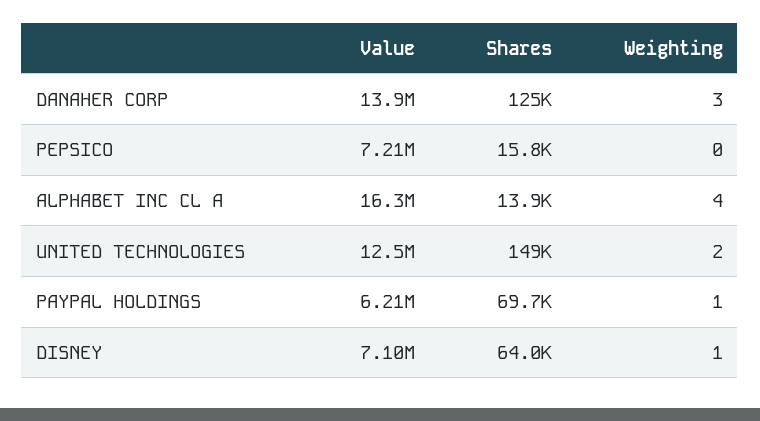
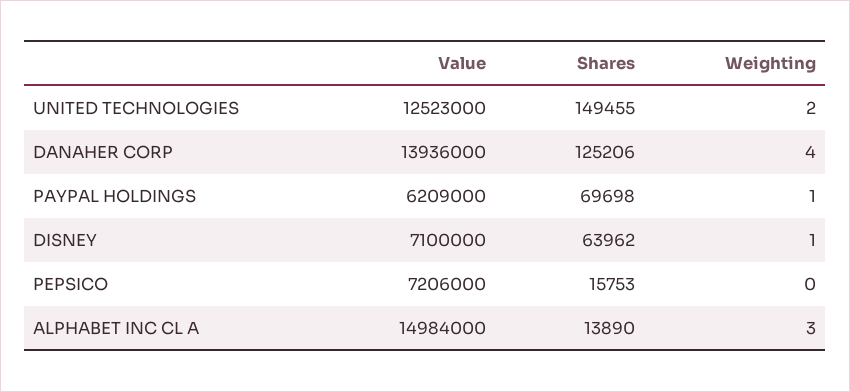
  {
    "Value": {
      "DANAHER CORP": 13936000,
      "PEPSICO": 7206000,
-     "ALPHABET INC CL A": 16300000,
+     "ALPHABET INC CL A": 14984000,
      "UNITED TECHNOLOGIES": 12523000,
      "PAYPAL HOLDINGS": 6209000,
      "DISNEY": 7100000
    },
    "Shares": {
      "DANAHER CORP": 125206,
      "PEPSICO": 15753,
      "ALPHABET INC CL A": 13890,
      "UNITED TECHNOLOGIES": 149455,
      "PAYPAL HOLDINGS": 69698,
      "DISNEY": 63962
    },
    "Weighting": {
-     "DANAHER CORP": 3,
+     "DANAHER CORP": 4,
      "PEPSICO": 0,
-     "ALPHABET INC CL A": 4,
+     "ALPHABET INC CL A": 3,
      "UNITED TECHNOLOGIES": 2,
      "PAYPAL HOLDINGS": 1,
      "DISNEY": 1
    }
  }

